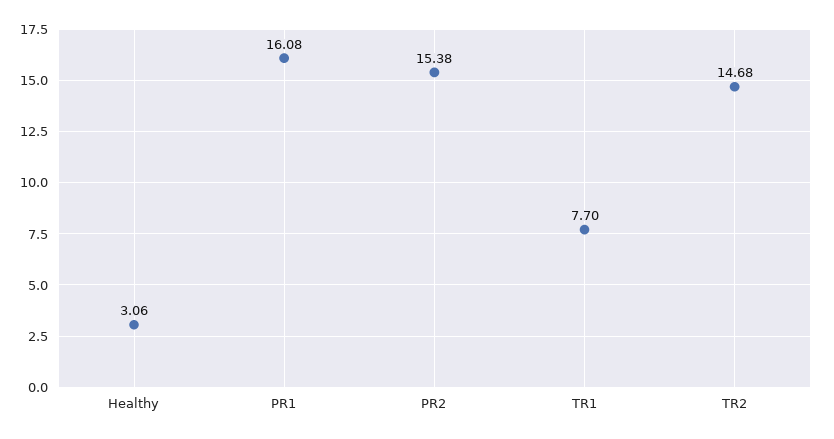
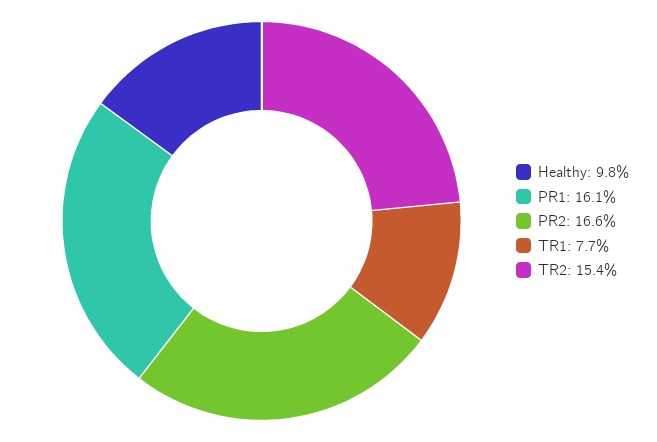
  {
-   "Healthy": 3.06,
+   "Healthy": 9.8,
    "PR1": 16.08,
-   "PR2": 15.38,
+   "PR2": 16.6,
    "TR1": 7.7,
-   "TR2": 14.68
+   "TR2": 15.4
  }

